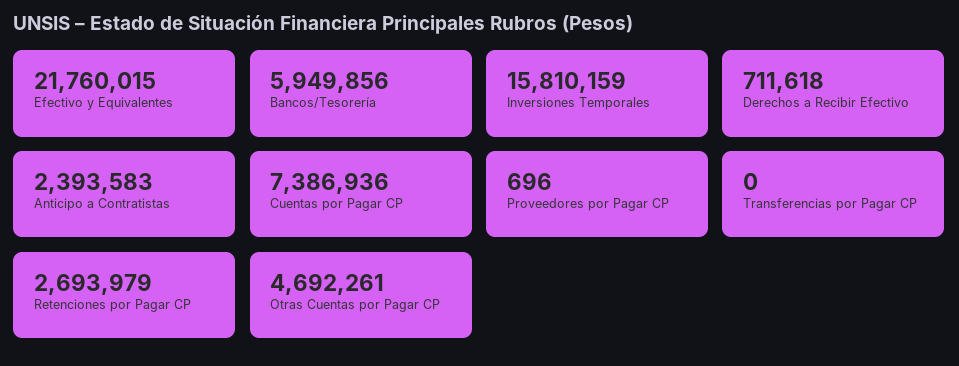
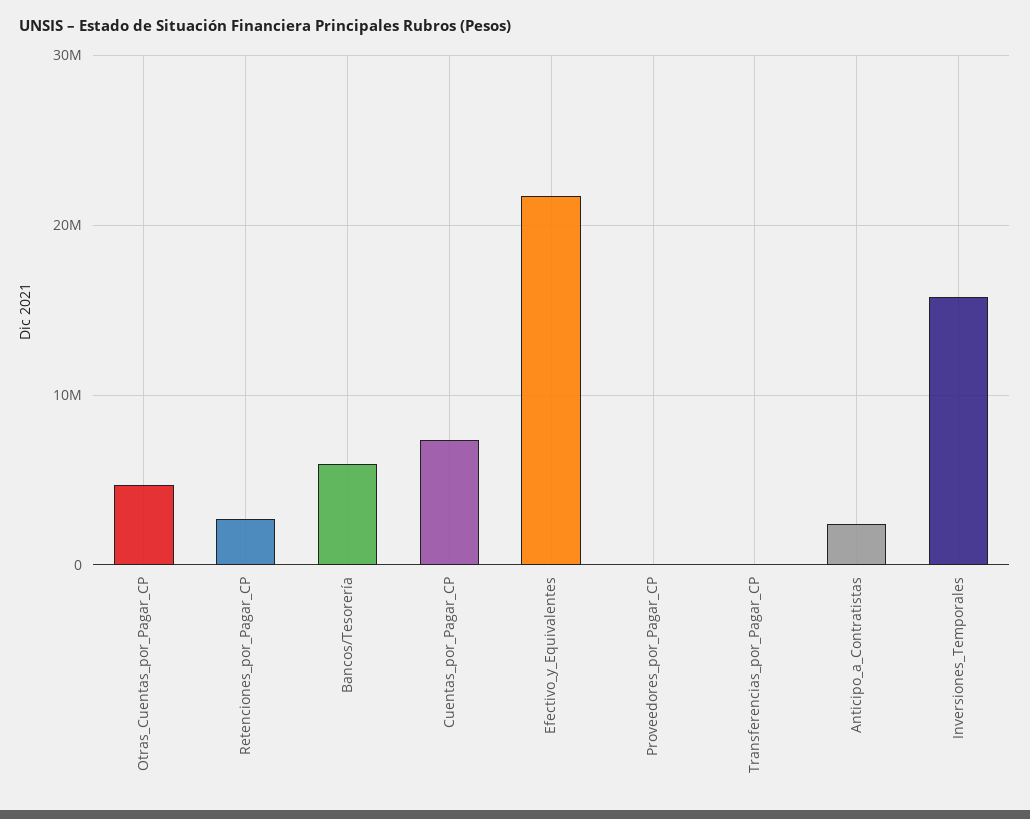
  {
    "Efectivo y Equivalentes": 21760015,
    "Bancos/Tesorería": 5949856,
    "Inversiones Temporales": 15810159,
-   "Derechos a Recibir Efectivo": 711618,
    "Anticipo a Contratistas": 2393583,
    "Cuentas por Pagar CP": 7386936,
    "Proveedores por Pagar CP": 696,
    "Transferencias por Pagar CP": 0,
    "Retenciones por Pagar CP": 2693979,
    "Otras Cuentas por Pagar CP": 4692261
  }

